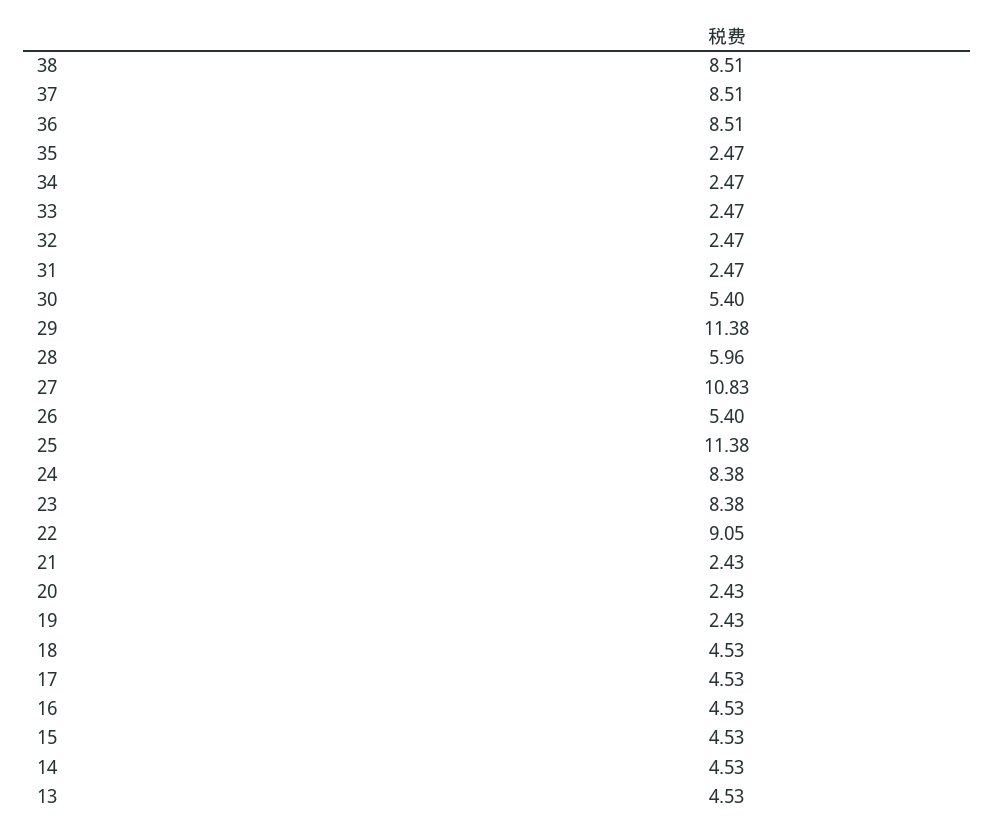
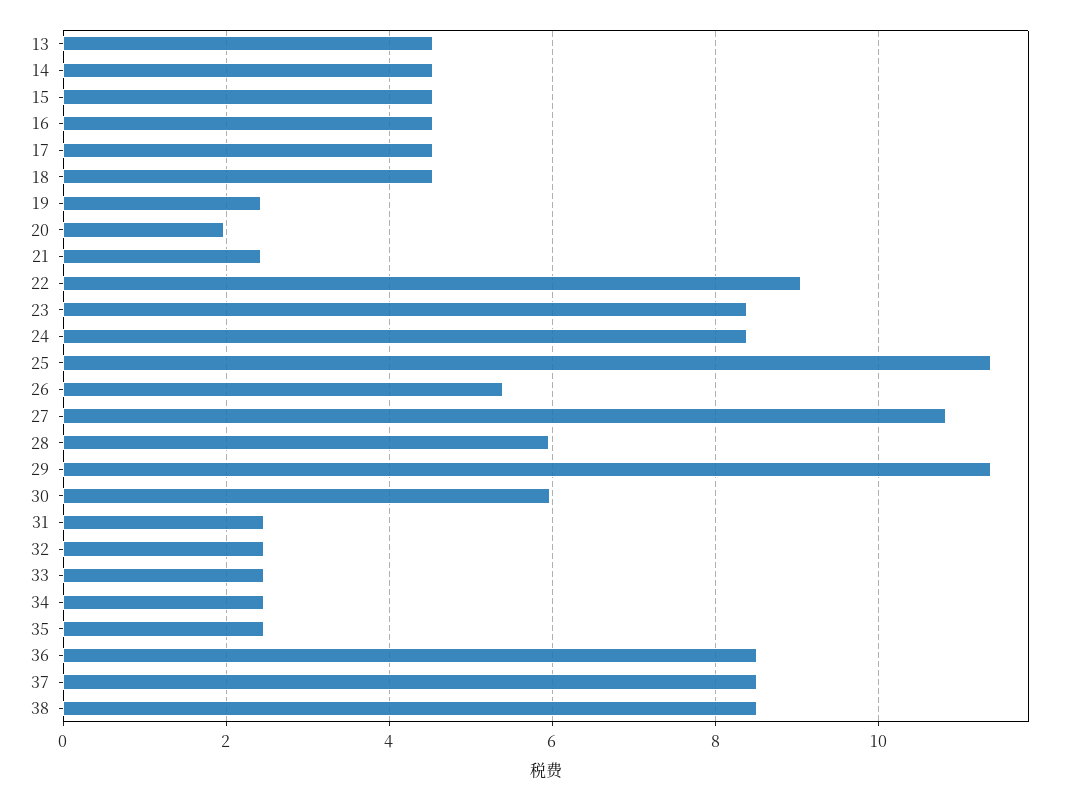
  {
    "38": 8.51,
    "37": 8.51,
    "36": 8.51,
    "35": 2.47,
    "34": 2.47,
    "33": 2.47,
    "32": 2.47,
    "31": 2.47,
-   "30": 5.4,
+   "30": 6,
    "29": 11.38,
    "28": 5.96,
    "27": 10.83,
    "26": 5.4,
    "25": 11.38,
    "24": 8.38,
    "23": 8.38,
    "22": 9.05,
    "21": 2.43,
-   "20": 2.43,
+   "20": 2,
    "19": 2.43,
    "18": 4.53,
    "17": 4.53,
    "16": 4.53,
    "15": 4.53,
    "14": 4.53,
    "13": 4.53
  }

